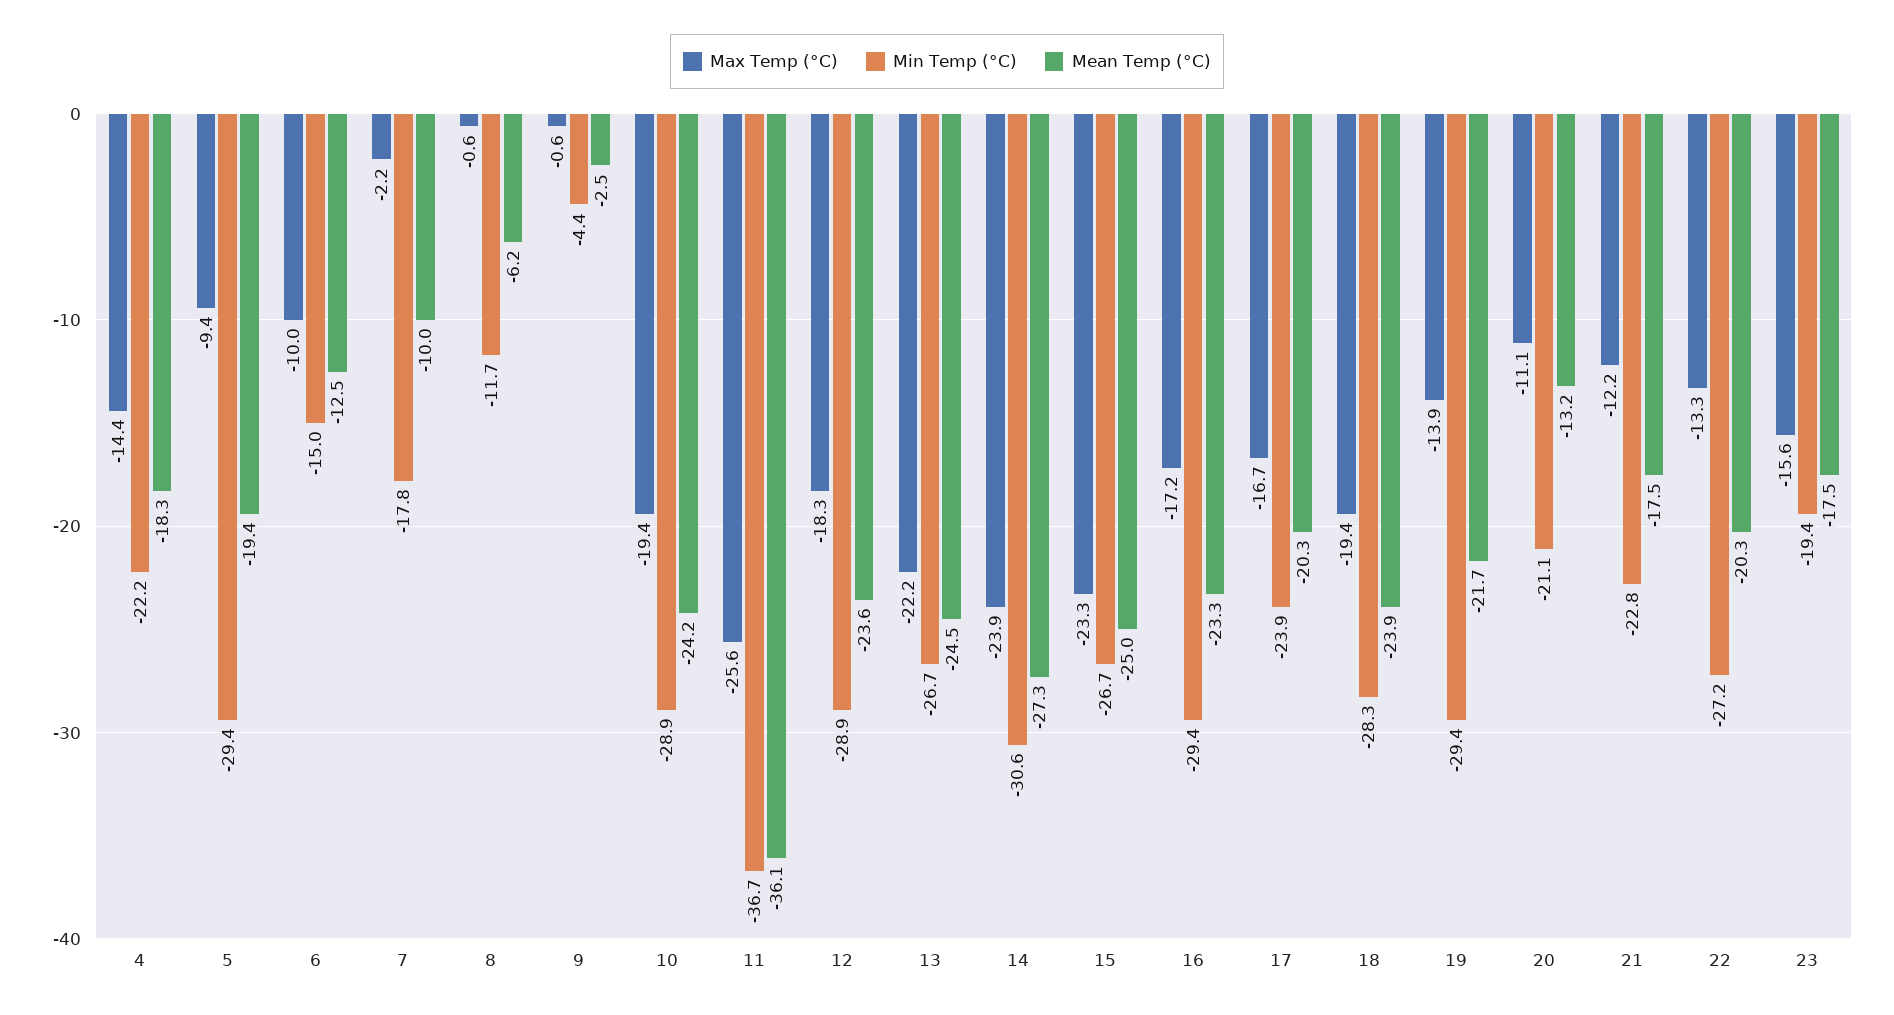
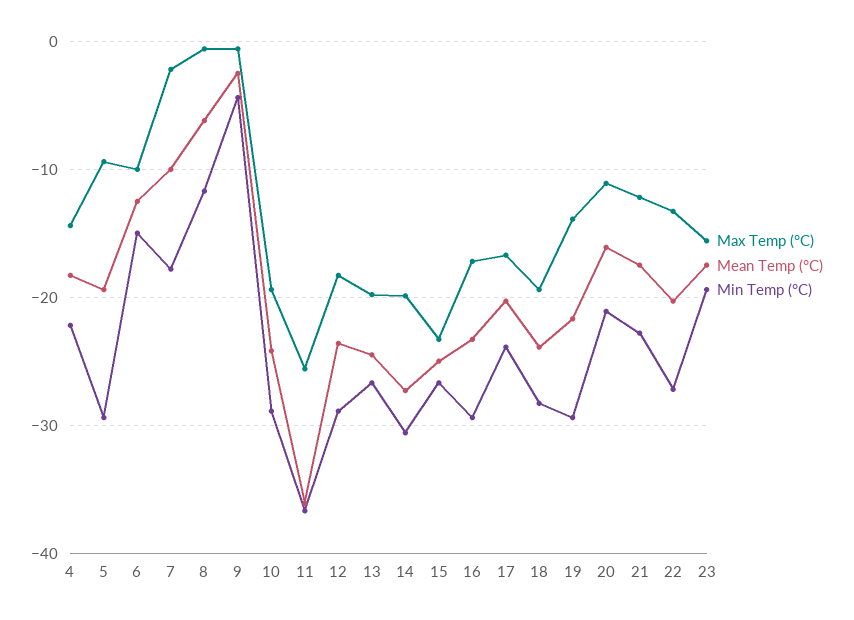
  {
    "Max Temp (°C)": {
      "4": -14.4,
      "5": -9.4,
      "6": -10,
      "7": -2.2,
      "8": -0.6,
      "9": -0.6,
      "10": -19.4,
      "11": -25.6,
      "12": -18.3,
-     "13": -22.2,
+     "13": -20,
-     "14": -23.9,
+     "14": -20,
      "15": -23.3,
      "16": -17.2,
      "17": -16.7,
      "18": -19.4,
      "19": -13.9,
      "20": -11.1,
      "21": -12.2,
      "22": -13.3,
      "23": -15.6
    },
    "Min Temp (°C)": {
      "4": -22.2,
      "5": -29.4,
      "6": -15,
      "7": -17.8,
      "8": -11.7,
      "9": -4.4,
      "10": -28.9,
      "11": -36.7,
      "12": -28.9,
      "13": -26.7,
      "14": -30.6,
      "15": -26.7,
      "16": -29.4,
      "17": -23.9,
      "18": -28.3,
      "19": -29.4,
      "20": -21.1,
      "21": -22.8,
      "22": -27.2,
      "23": -19.4
    },
    "Mean Temp (°C)": {
      "4": -18.3,
      "5": -19.4,
      "6": -12.5,
      "7": -10,
      "8": -6.2,
      "9": -2.5,
      "10": -24.2,
      "11": -36.1,
      "12": -23.6,
      "13": -24.5,
      "14": -27.3,
      "15": -25,
      "16": -23.3,
      "17": -20.3,
      "18": -23.9,
      "19": -21.7,
-     "20": -13.2,
+     "20": -16,
      "21": -17.5,
      "22": -20.3,
      "23": -17.5
    }
  }

